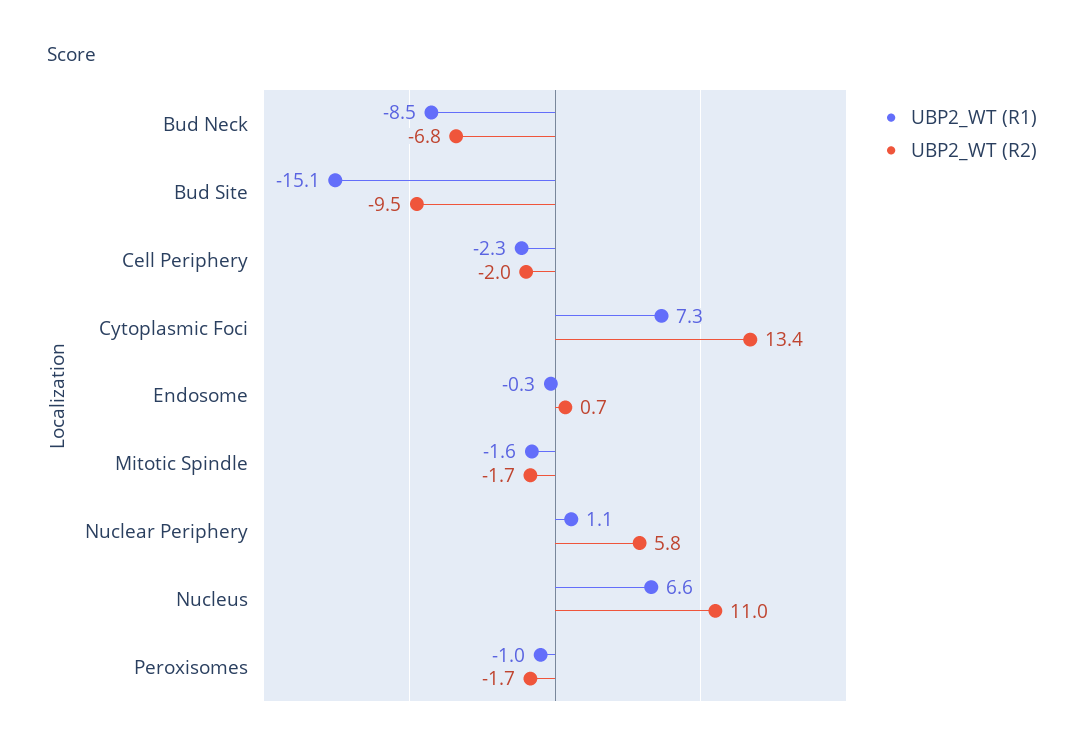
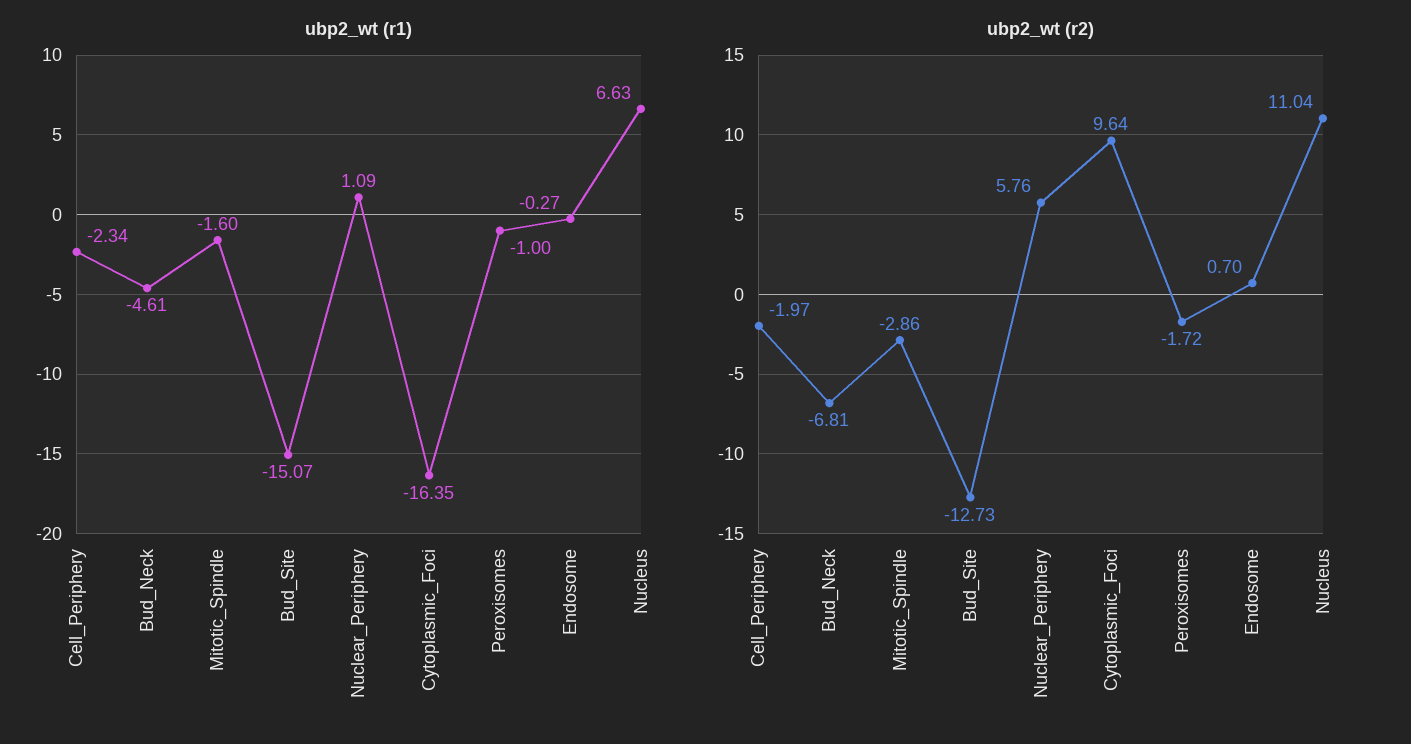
  {
    "UBP2_WT (R1)": {
-     "Bud Neck": -8.5,
+     "Bud Neck": -4.61,
      "Bud Site": -15.07,
      "Cell Periphery": -2.34,
-     "Cytoplasmic Foci": 7.3,
+     "Cytoplasmic Foci": -16.35,
      "Endosome": -0.27,
      "Mitotic Spindle": -1.6,
      "Nuclear Periphery": 1.09,
      "Nucleus": 6.63,
      "Peroxisomes": -1
    },
    "UBP2_WT (R2)": {
      "Bud Neck": -6.81,
-     "Bud Site": -9.5,
+     "Bud Site": -12.73,
      "Cell Periphery": -1.97,
-     "Cytoplasmic Foci": 13.4,
+     "Cytoplasmic Foci": 9.64,
      "Endosome": 0.7,
-     "Mitotic Spindle": -1.7,
+     "Mitotic Spindle": -2.86,
      "Nuclear Periphery": 5.76,
      "Nucleus": 11.04,
      "Peroxisomes": -1.72
    }
  }

